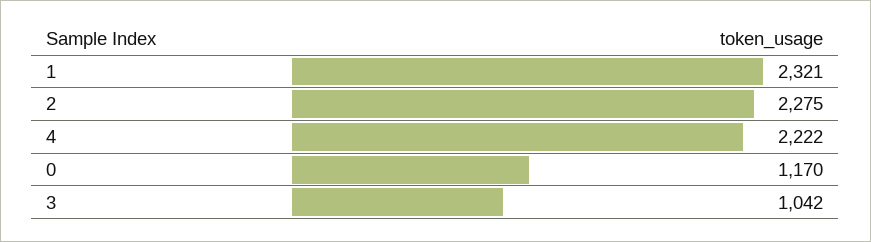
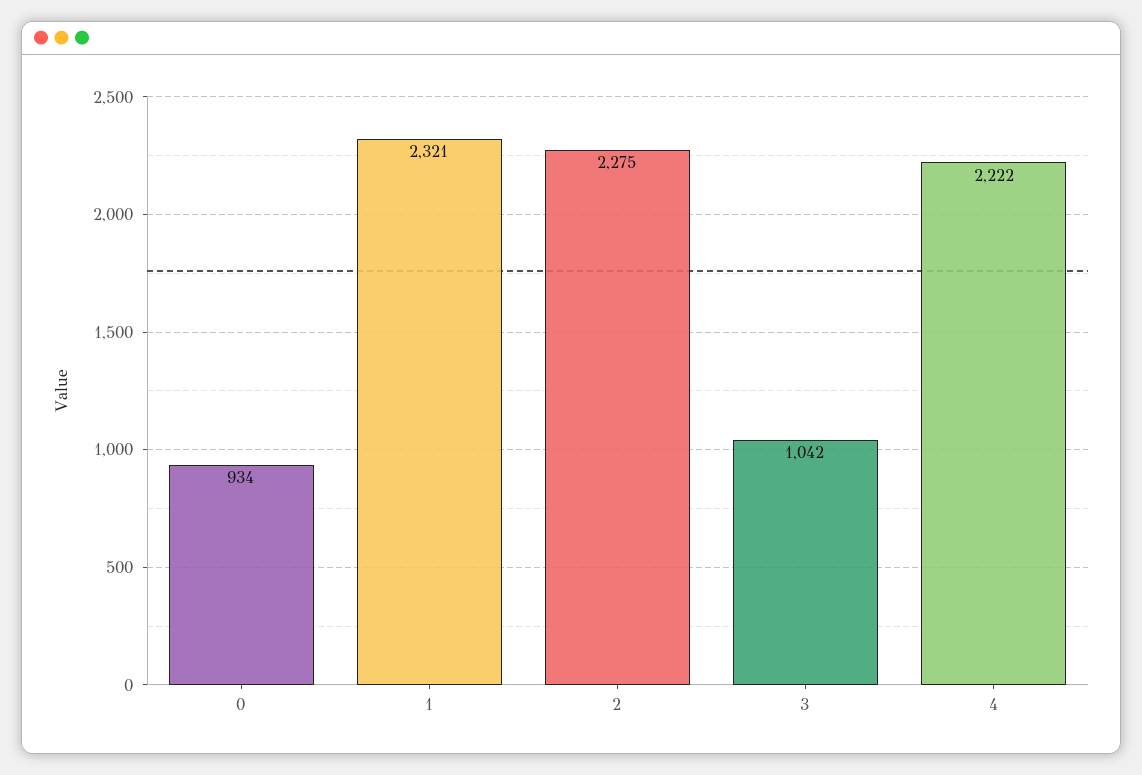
  {
    "1": 2321,
    "2": 2275,
    "4": 2222,
-   "0": 1170,
+   "0": 934,
    "3": 1042
  }

